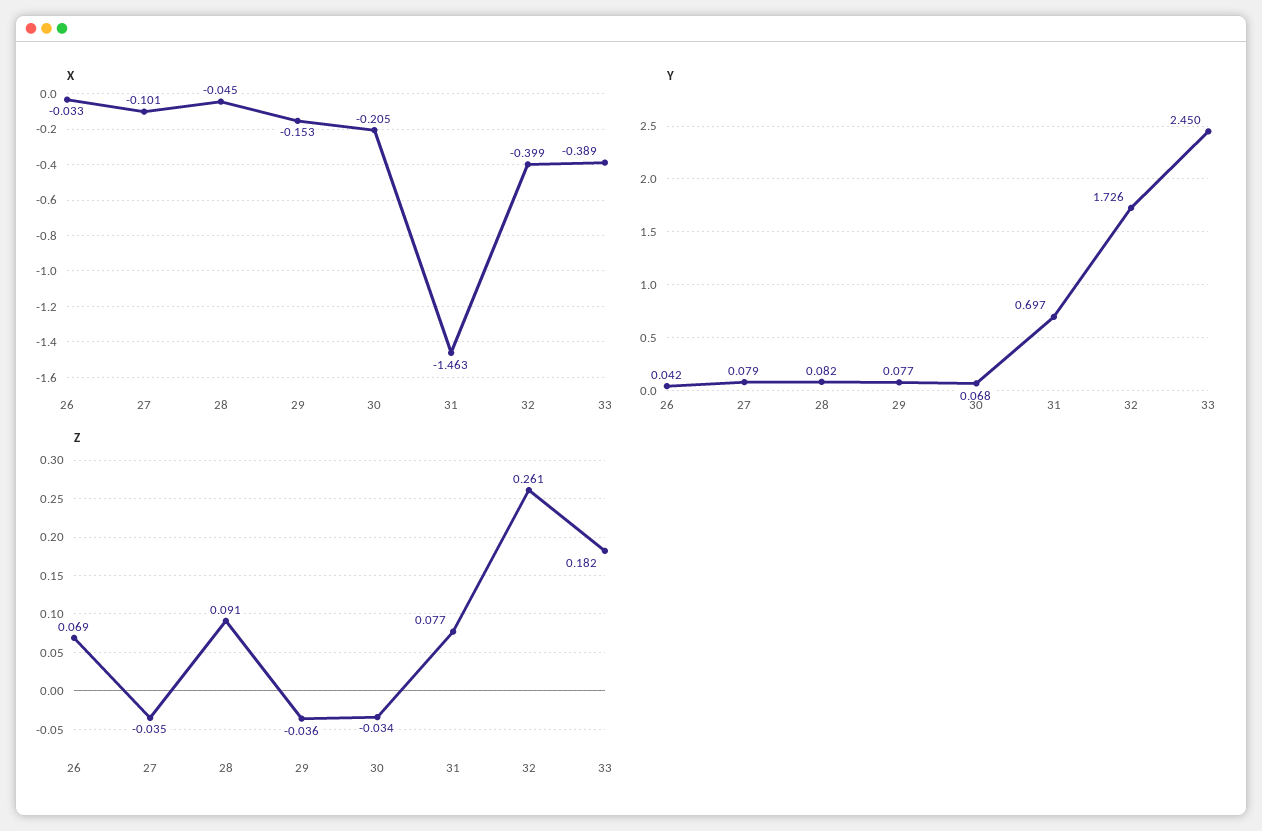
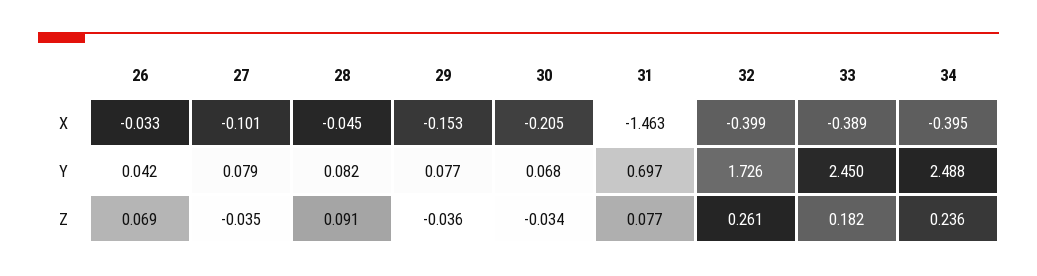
  {
    "X": {
      "26": -0.033,
      "27": -0.101,
      "28": -0.045,
      "29": -0.153,
      "30": -0.205,
      "31": -1.463,
      "32": -0.399,
-     "33": -0.389
+     "33": -0.389,
+     "34": -0.395
    },
    "Y": {
      "26": 0.042,
      "27": 0.079,
      "28": 0.082,
      "29": 0.077,
      "30": 0.068,
      "31": 0.697,
      "32": 1.726,
-     "33": 2.45
+     "33": 2.45,
+     "34": 2.488
    },
    "Z": {
      "26": 0.069,
      "27": -0.035,
      "28": 0.091,
      "29": -0.036,
      "30": -0.034,
      "31": 0.077,
      "32": 0.261,
-     "33": 0.182
+     "33": 0.182,
+     "34": 0.236
    }
  }

